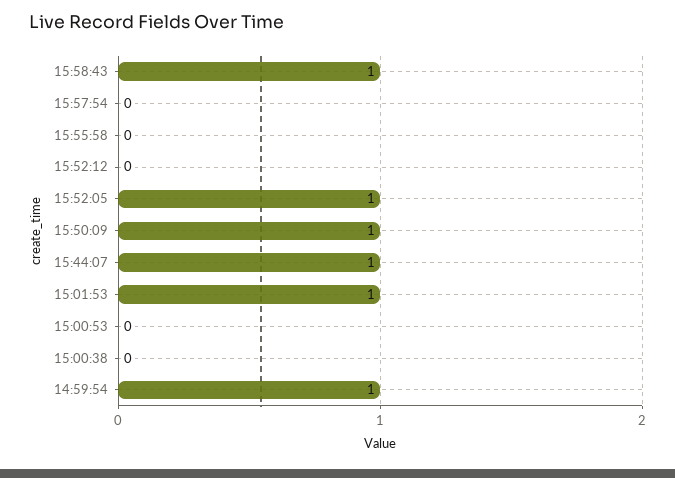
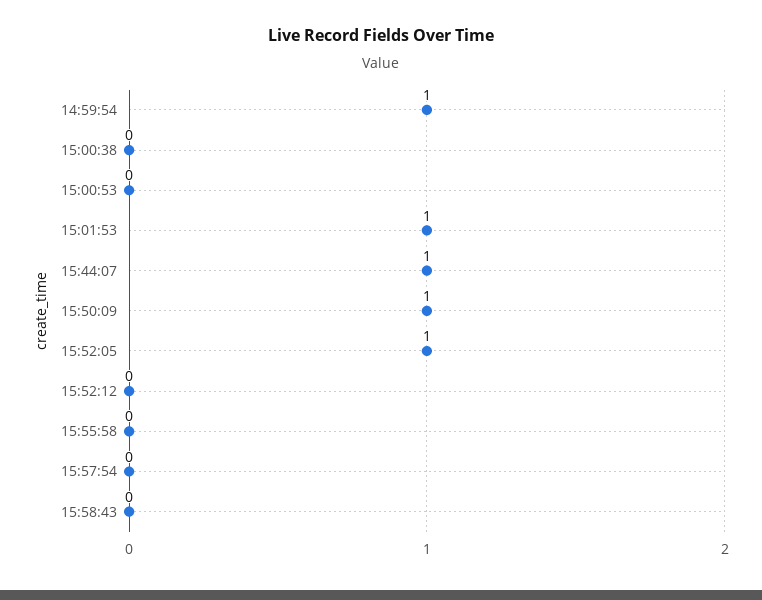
  {
-   "15:58:43": 1,
+   "15:58:43": 0,
    "15:57:54": 0,
    "15:55:58": 0,
    "15:52:12": 0,
    "15:52:05": 1,
    "15:50:09": 1,
    "15:44:07": 1,
    "15:01:53": 1,
    "15:00:53": 0,
    "15:00:38": 0,
    "14:59:54": 1
  }

